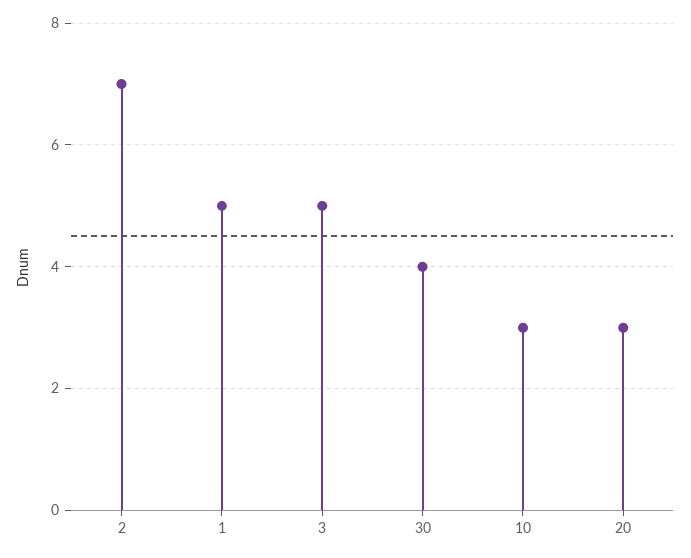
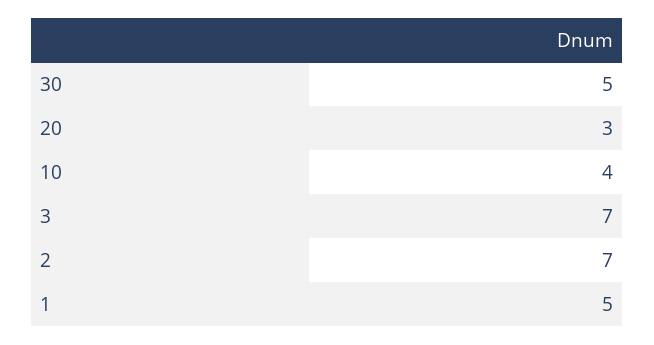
  {
    "2": 7,
    "1": 5,
-   "3": 5,
+   "3": 7,
-   "30": 4,
+   "30": 5,
-   "10": 3,
+   "10": 4,
    "20": 3
  }

